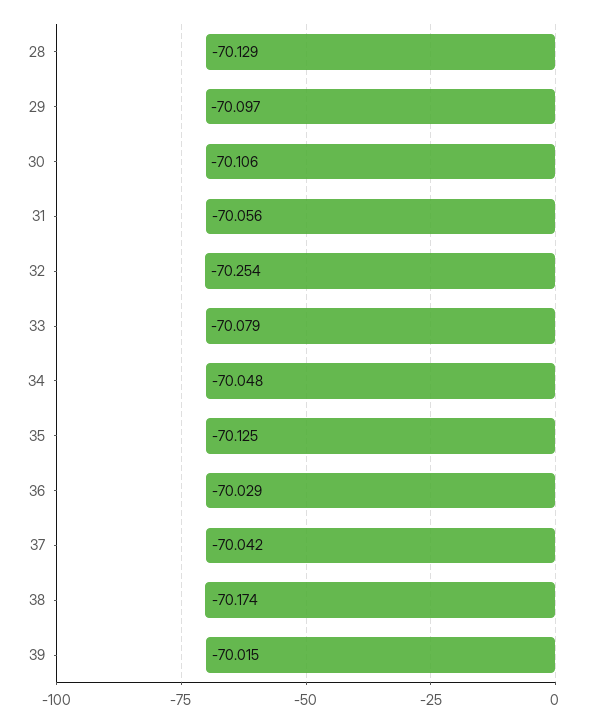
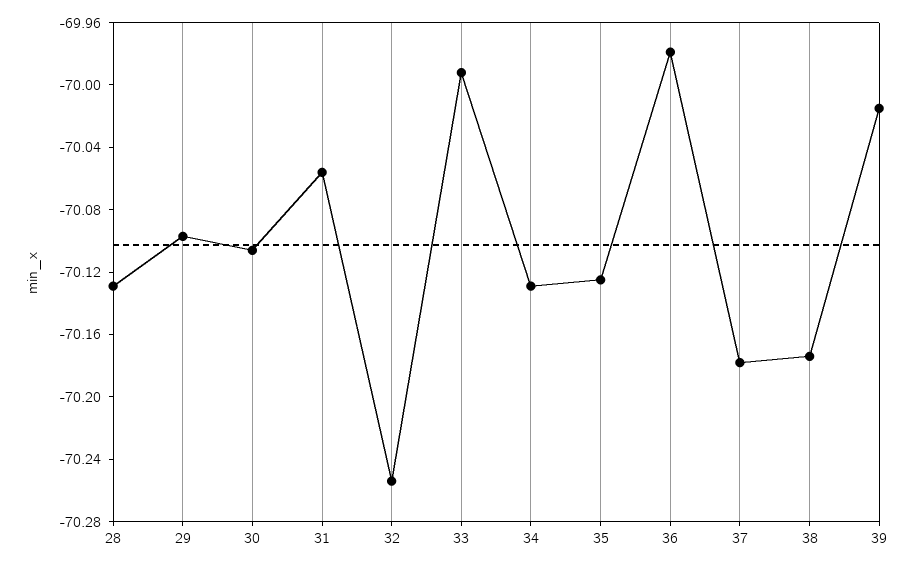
  {
    "28": -70.129,
    "29": -70.097,
    "30": -70.106,
    "31": -70.056,
    "32": -70.254,
-   "33": -70.079,
+   "33": -69.99,
-   "34": -70.048,
+   "34": -70.13,
    "35": -70.125,
-   "36": -70.029,
+   "36": -69.98,
-   "37": -70.042,
+   "37": -70.18,
    "38": -70.174,
    "39": -70.015
  }

